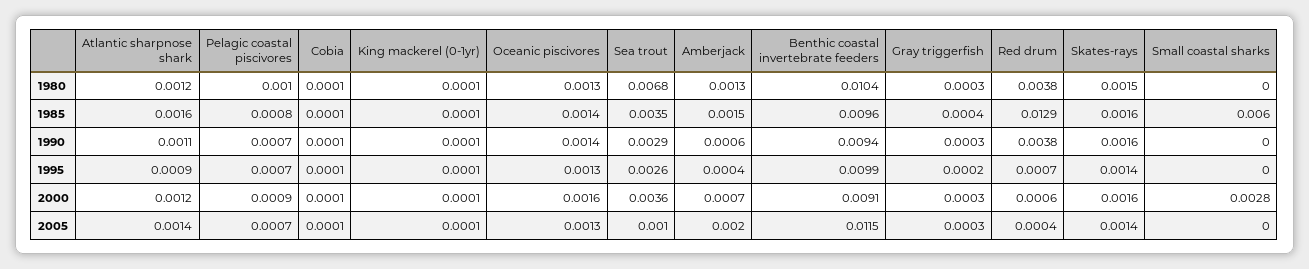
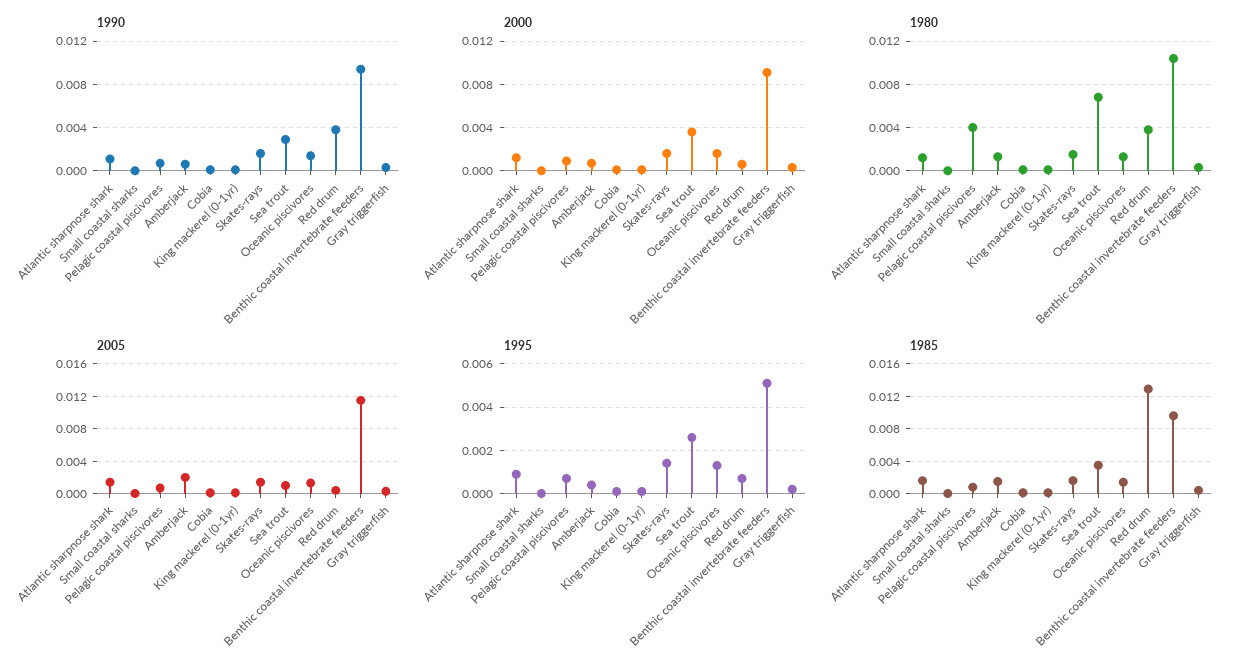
  {
    "1980": {
      "Atlantic sharpnose shark": 0.0012,
-     "Pelagic coastal piscivores": 0.001,
+     "Pelagic coastal piscivores": 0.004,
      "Cobia": 0.0001,
      "King mackerel (0-1yr)": 0.0001,
      "Oceanic piscivores": 0.0013,
      "Sea trout": 0.0068,
      "Amberjack": 0.0013,
      "Benthic coastal invertebrate feeders": 0.0104,
      "Gray triggerfish": 0.0003,
      "Red drum": 0.0038,
      "Skates-rays": 0.0015,
      "Small coastal sharks": 0
    },
    "1985": {
      "Atlantic sharpnose shark": 0.0016,
      "Pelagic coastal piscivores": 0.0008,
      "Cobia": 0.0001,
      "King mackerel (0-1yr)": 0.0001,
      "Oceanic piscivores": 0.0014,
      "Sea trout": 0.0035,
      "Amberjack": 0.0015,
      "Benthic coastal invertebrate feeders": 0.0096,
      "Gray triggerfish": 0.0004,
      "Red drum": 0.0129,
      "Skates-rays": 0.0016,
-     "Small coastal sharks": 0.006
+     "Small coastal sharks": 0
    },
    "1990": {
      "Atlantic sharpnose shark": 0.0011,
      "Pelagic coastal piscivores": 0.0007,
      "Cobia": 0.0001,
      "King mackerel (0-1yr)": 0.0001,
      "Oceanic piscivores": 0.0014,
      "Sea trout": 0.0029,
      "Amberjack": 0.0006,
      "Benthic coastal invertebrate feeders": 0.0094,
      "Gray triggerfish": 0.0003,
      "Red drum": 0.0038,
      "Skates-rays": 0.0016,
      "Small coastal sharks": 0
    },
    "1995": {
      "Atlantic sharpnose shark": 0.0009,
      "Pelagic coastal piscivores": 0.0007,
      "Cobia": 0.0001,
      "King mackerel (0-1yr)": 0.0001,
      "Oceanic piscivores": 0.0013,
      "Sea trout": 0.0026,
      "Amberjack": 0.0004,
-     "Benthic coastal invertebrate feeders": 0.0099,
+     "Benthic coastal invertebrate feeders": 0.005,
      "Gray triggerfish": 0.0002,
      "Red drum": 0.0007,
      "Skates-rays": 0.0014,
      "Small coastal sharks": 0
    },
    "2000": {
      "Atlantic sharpnose shark": 0.0012,
      "Pelagic coastal piscivores": 0.0009,
      "Cobia": 0.0001,
      "King mackerel (0-1yr)": 0.0001,
      "Oceanic piscivores": 0.0016,
      "Sea trout": 0.0036,
      "Amberjack": 0.0007,
      "Benthic coastal invertebrate feeders": 0.0091,
      "Gray triggerfish": 0.0003,
      "Red drum": 0.0006,
      "Skates-rays": 0.0016,
-     "Small coastal sharks": 0.0028
+     "Small coastal sharks": 0
    },
    "2005": {
      "Atlantic sharpnose shark": 0.0014,
      "Pelagic coastal piscivores": 0.0007,
      "Cobia": 0.0001,
      "King mackerel (0-1yr)": 0.0001,
      "Oceanic piscivores": 0.0013,
      "Sea trout": 0.001,
      "Amberjack": 0.002,
      "Benthic coastal invertebrate feeders": 0.0115,
      "Gray triggerfish": 0.0003,
      "Red drum": 0.0004,
      "Skates-rays": 0.0014,
      "Small coastal sharks": 0
    }
  }

